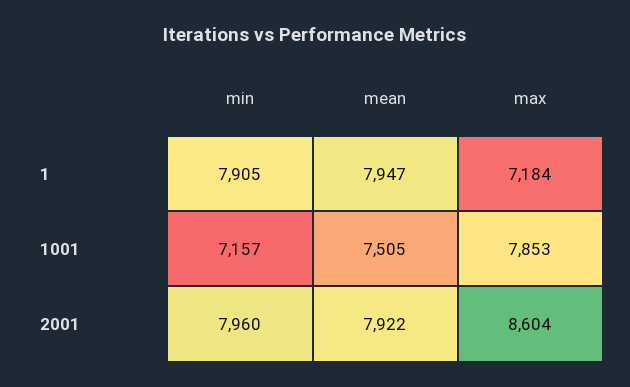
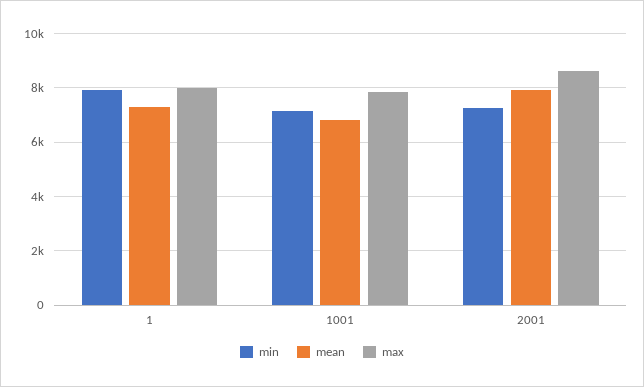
  {
    "min": {
      "1": 7905,
      "1001": 7157,
-     "2001": 7960
+     "2001": 7250
    },
    "mean": {
-     "1": 7947,
+     "1": 7250,
-     "1001": 7505,
+     "1001": 6750,
      "2001": 7922
    },
    "max": {
-     "1": 7184,
+     "1": 8000,
      "1001": 7853,
      "2001": 8604
    }
  }

